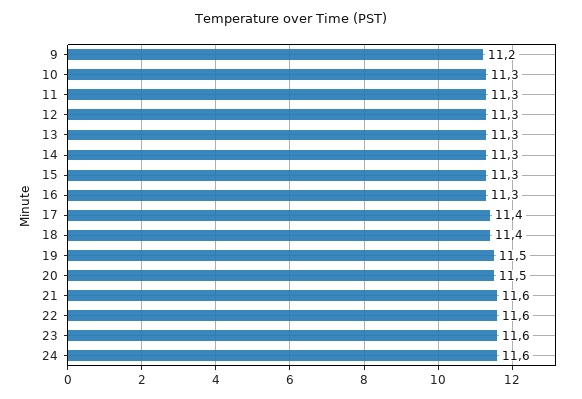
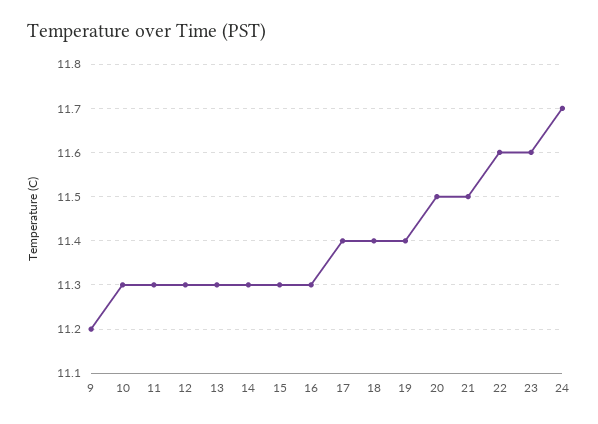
  {
    "9": 11.2,
    "10": 11.3,
    "11": 11.3,
    "12": 11.3,
    "13": 11.3,
    "14": 11.3,
    "15": 11.3,
    "16": 11.3,
    "17": 11.4,
    "18": 11.4,
-   "19": 11.5,
+   "19": 11.4,
    "20": 11.5,
-   "21": 11.6,
+   "21": 11.5,
    "22": 11.6,
    "23": 11.6,
-   "24": 11.6
+   "24": 11.7
  }

